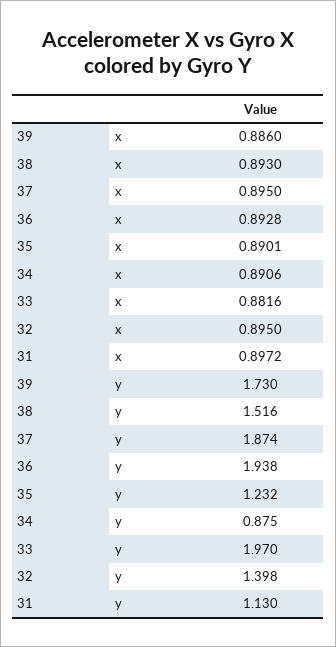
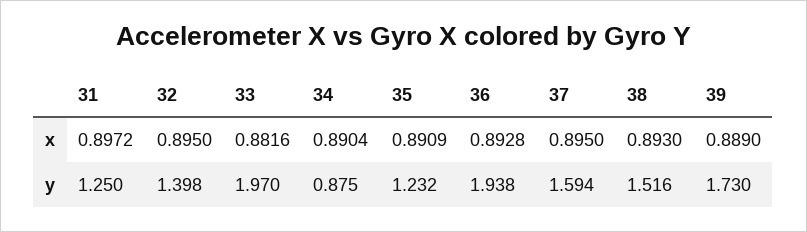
  {
    "39": {
-     "x": 0.886,
+     "x": 0.889,
      "y": 1.73
    },
    "38": {
      "x": 0.893,
      "y": 1.516
    },
    "37": {
      "x": 0.895,
-     "y": 1.874
+     "y": 1.594
    },
    "36": {
      "x": 0.8928,
      "y": 1.938
    },
    "35": {
-     "x": 0.8901,
+     "x": 0.8909,
      "y": 1.232
    },
    "34": {
-     "x": 0.8906,
+     "x": 0.8904,
      "y": 0.875
    },
    "33": {
      "x": 0.8816,
      "y": 1.97
    },
    "32": {
      "x": 0.895,
      "y": 1.398
    },
    "31": {
      "x": 0.8972,
-     "y": 1.13
+     "y": 1.25
    }
  }

